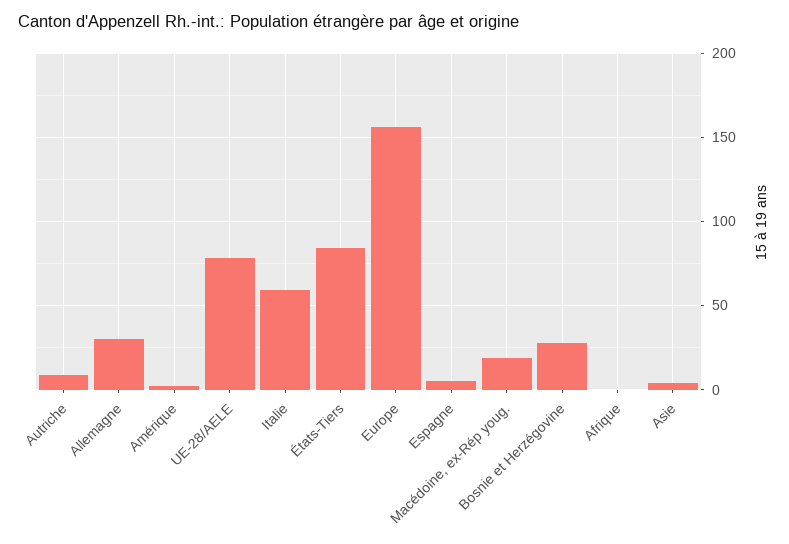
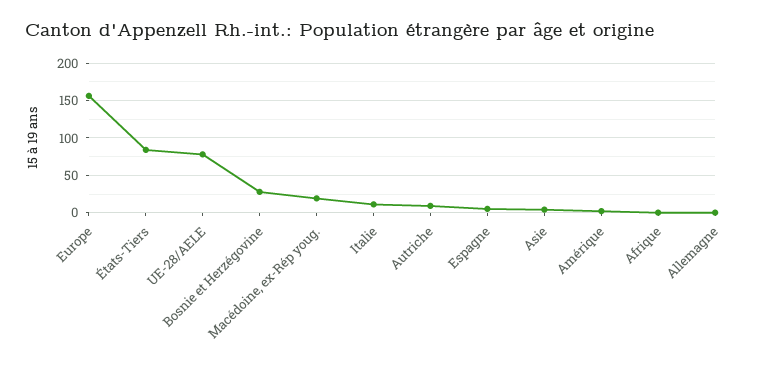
  {
    "Autriche": 10,
-   "Allemagne": 30,
+   "Allemagne": 0,
    "Amérique": 0,
    "UE-28/AELE": 80,
-   "Italie": 60,
+   "Italie": 10,
    "États-Tiers": 85,
    "Europe": 155,
    "Espagne": 5,
    "Macédoine, ex-Rép youg.": 20,
    "Bosnie et Herzégovine": 30,
    "Afrique": 0,
    "Asie": 5
  }

